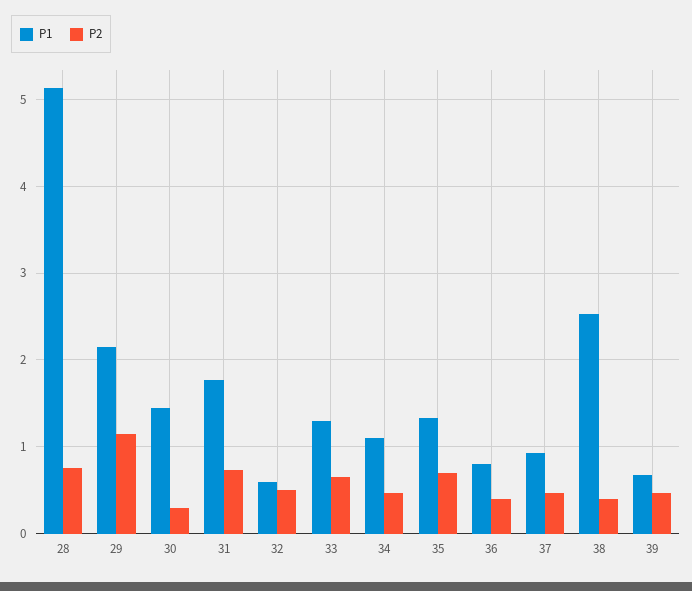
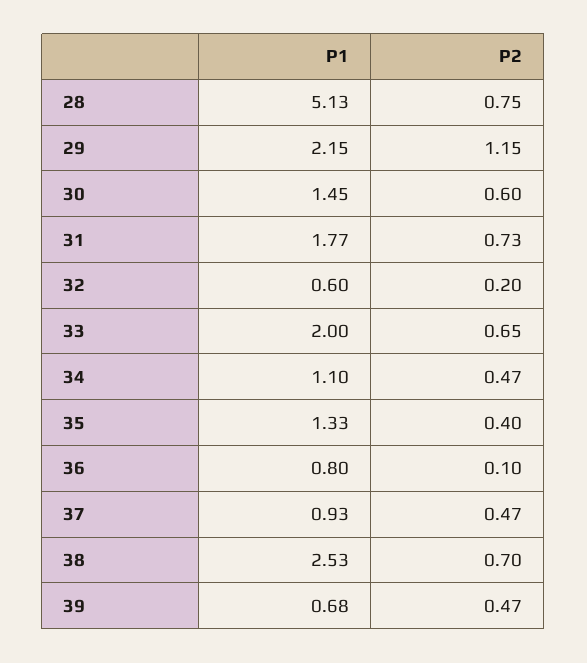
  {
    "P1": {
      "28": 5.13,
      "29": 2.15,
      "30": 1.45,
      "31": 1.77,
      "32": 0.6,
-     "33": 1.3,
+     "33": 2,
      "34": 1.1,
      "35": 1.33,
      "36": 0.8,
      "37": 0.93,
      "38": 2.53,
      "39": 0.68
    },
    "P2": {
      "28": 0.75,
      "29": 1.15,
-     "30": 0.3,
+     "30": 0.6,
      "31": 0.73,
-     "32": 0.5,
+     "32": 0.2,
      "33": 0.65,
      "34": 0.47,
-     "35": 0.7,
+     "35": 0.4,
-     "36": 0.4,
+     "36": 0.1,
      "37": 0.47,
-     "38": 0.4,
+     "38": 0.7,
      "39": 0.47
    }
  }

